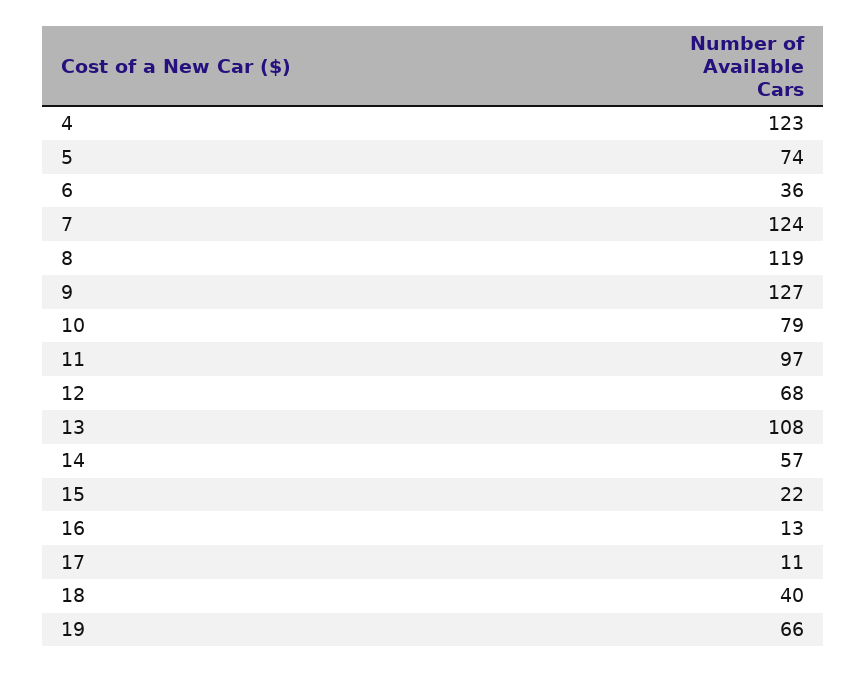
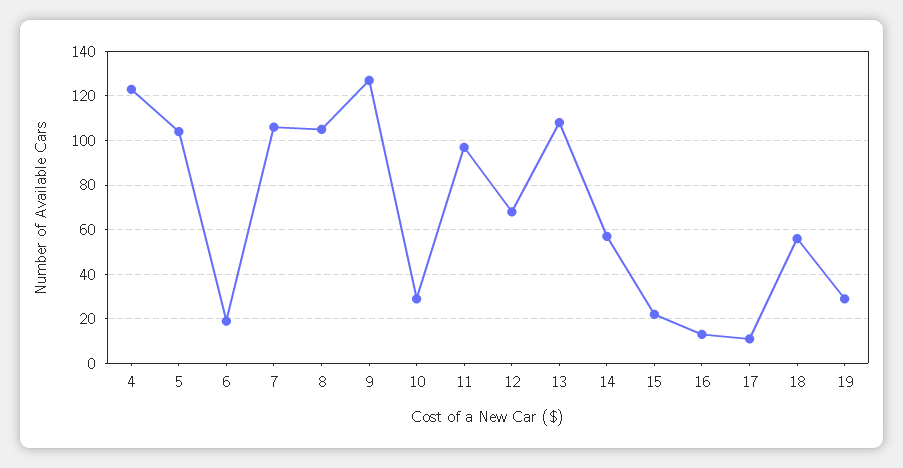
  {
    "4": 123,
-   "5": 74,
+   "5": 105,
-   "6": 36,
+   "6": 20,
-   "7": 124,
+   "7": 105,
-   "8": 119,
+   "8": 105,
    "9": 127,
-   "10": 79,
+   "10": 30,
    "11": 97,
    "12": 68,
    "13": 108,
    "14": 57,
    "15": 22,
    "16": 13,
    "17": 11,
-   "18": 40,
+   "18": 55,
-   "19": 66
+   "19": 30
  }

